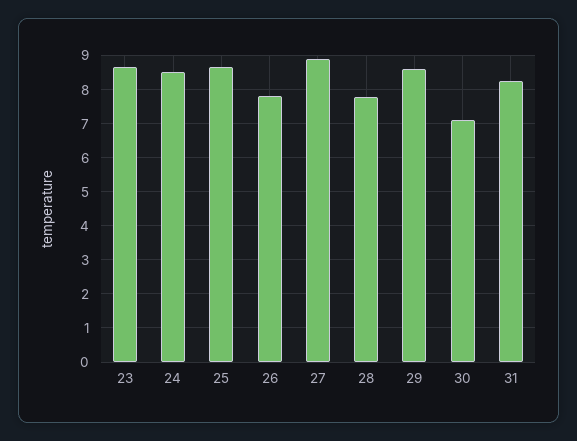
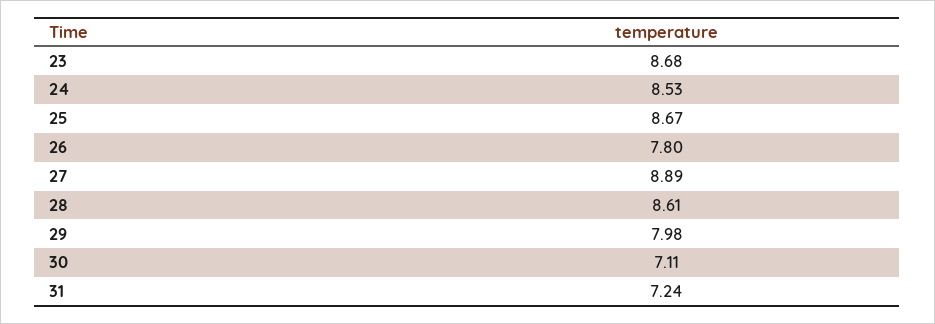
  {
    "23": 8.68,
    "24": 8.53,
    "25": 8.67,
    "26": 7.8,
    "27": 8.89,
-   "28": 7.8,
+   "28": 8.61,
-   "29": 8.6,
+   "29": 7.98,
    "30": 7.11,
-   "31": 8.2
+   "31": 7.24
  }

